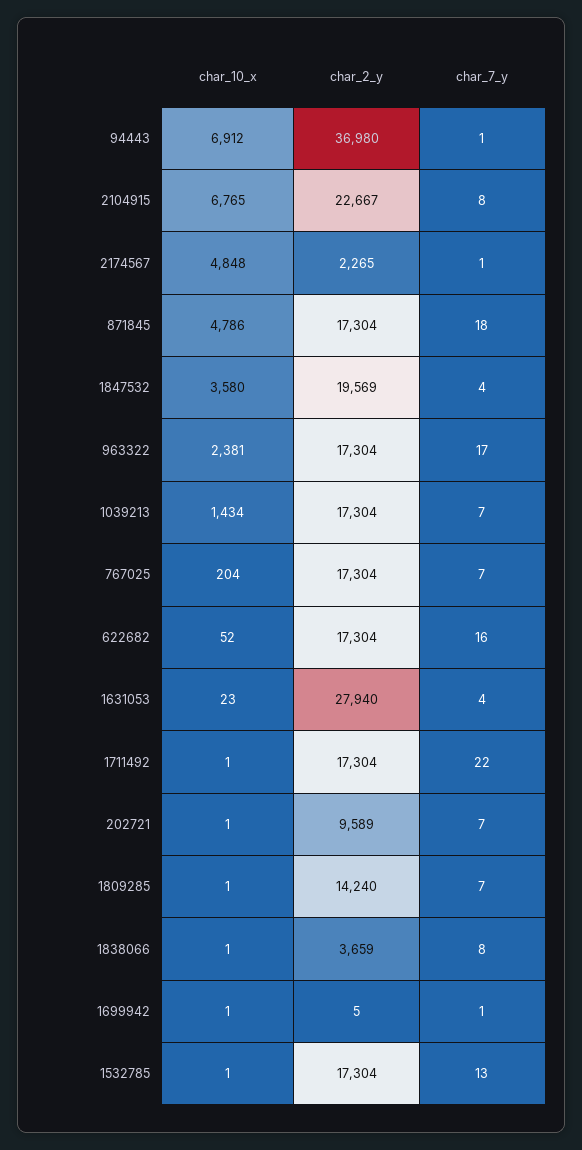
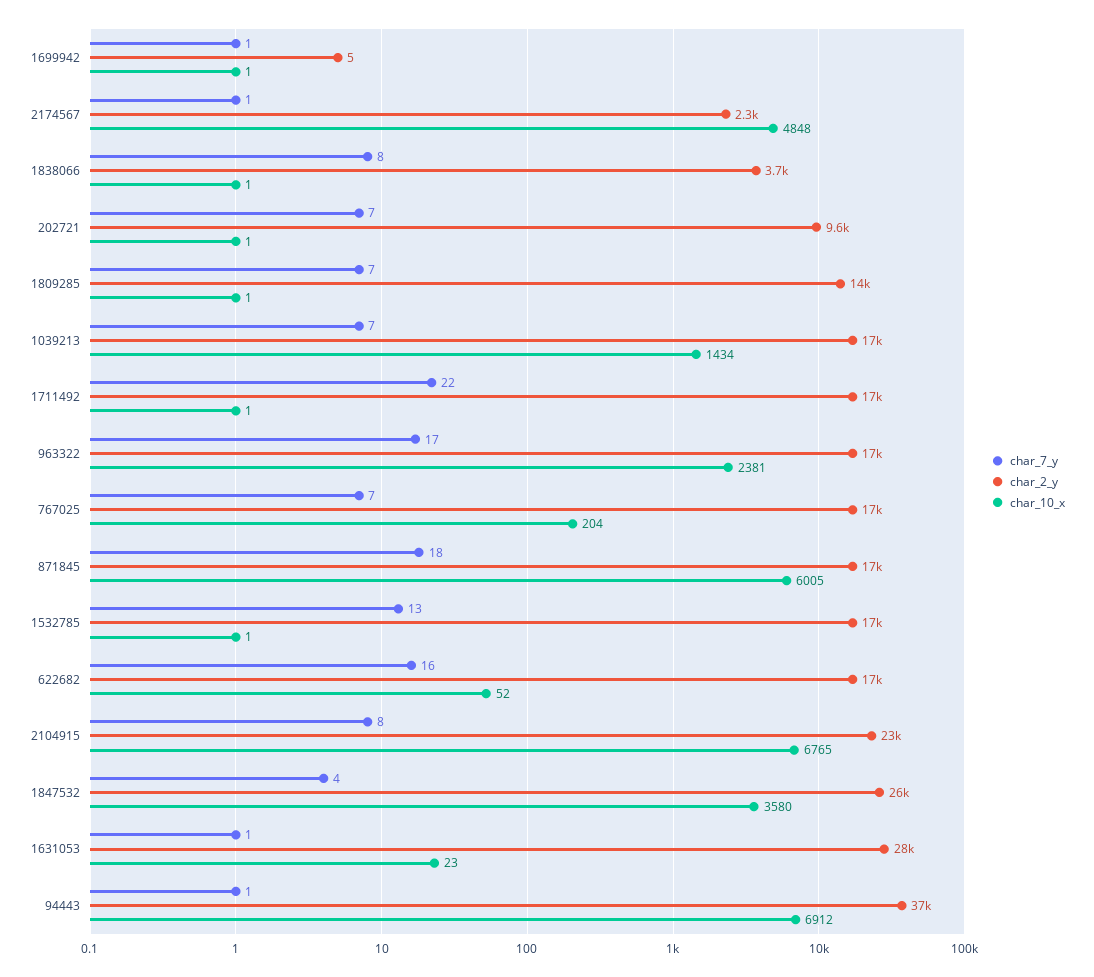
  {
    "char_10_x": {
      "94443": 6912,
      "2104915": 6765,
      "2174567": 4848,
-     "871845": 4786,
+     "871845": 6005,
      "1847532": 3580,
      "963322": 2381,
      "1039213": 1434,
      "767025": 204,
      "622682": 52,
      "1631053": 23,
      "1711492": 1,
      "202721": 1,
      "1809285": 1,
      "1838066": 1,
      "1699942": 1,
      "1532785": 1
    },
    "char_2_y": {
      "94443": 36980,
      "2104915": 22667,
      "2174567": 2265,
      "871845": 17304,
-     "1847532": 19569,
+     "1847532": 26000,
      "963322": 17304,
      "1039213": 17304,
      "767025": 17304,
      "622682": 17304,
      "1631053": 27940,
      "1711492": 17304,
      "202721": 9589,
      "1809285": 14240,
      "1838066": 3659,
      "1699942": 5,
      "1532785": 17304
    },
    "char_7_y": {
      "94443": 1,
      "2104915": 8,
      "2174567": 1,
      "871845": 18,
      "1847532": 4,
      "963322": 17,
      "1039213": 7,
      "767025": 7,
      "622682": 16,
-     "1631053": 4,
+     "1631053": 1,
      "1711492": 22,
      "202721": 7,
      "1809285": 7,
      "1838066": 8,
      "1699942": 1,
      "1532785": 13
    }
  }

